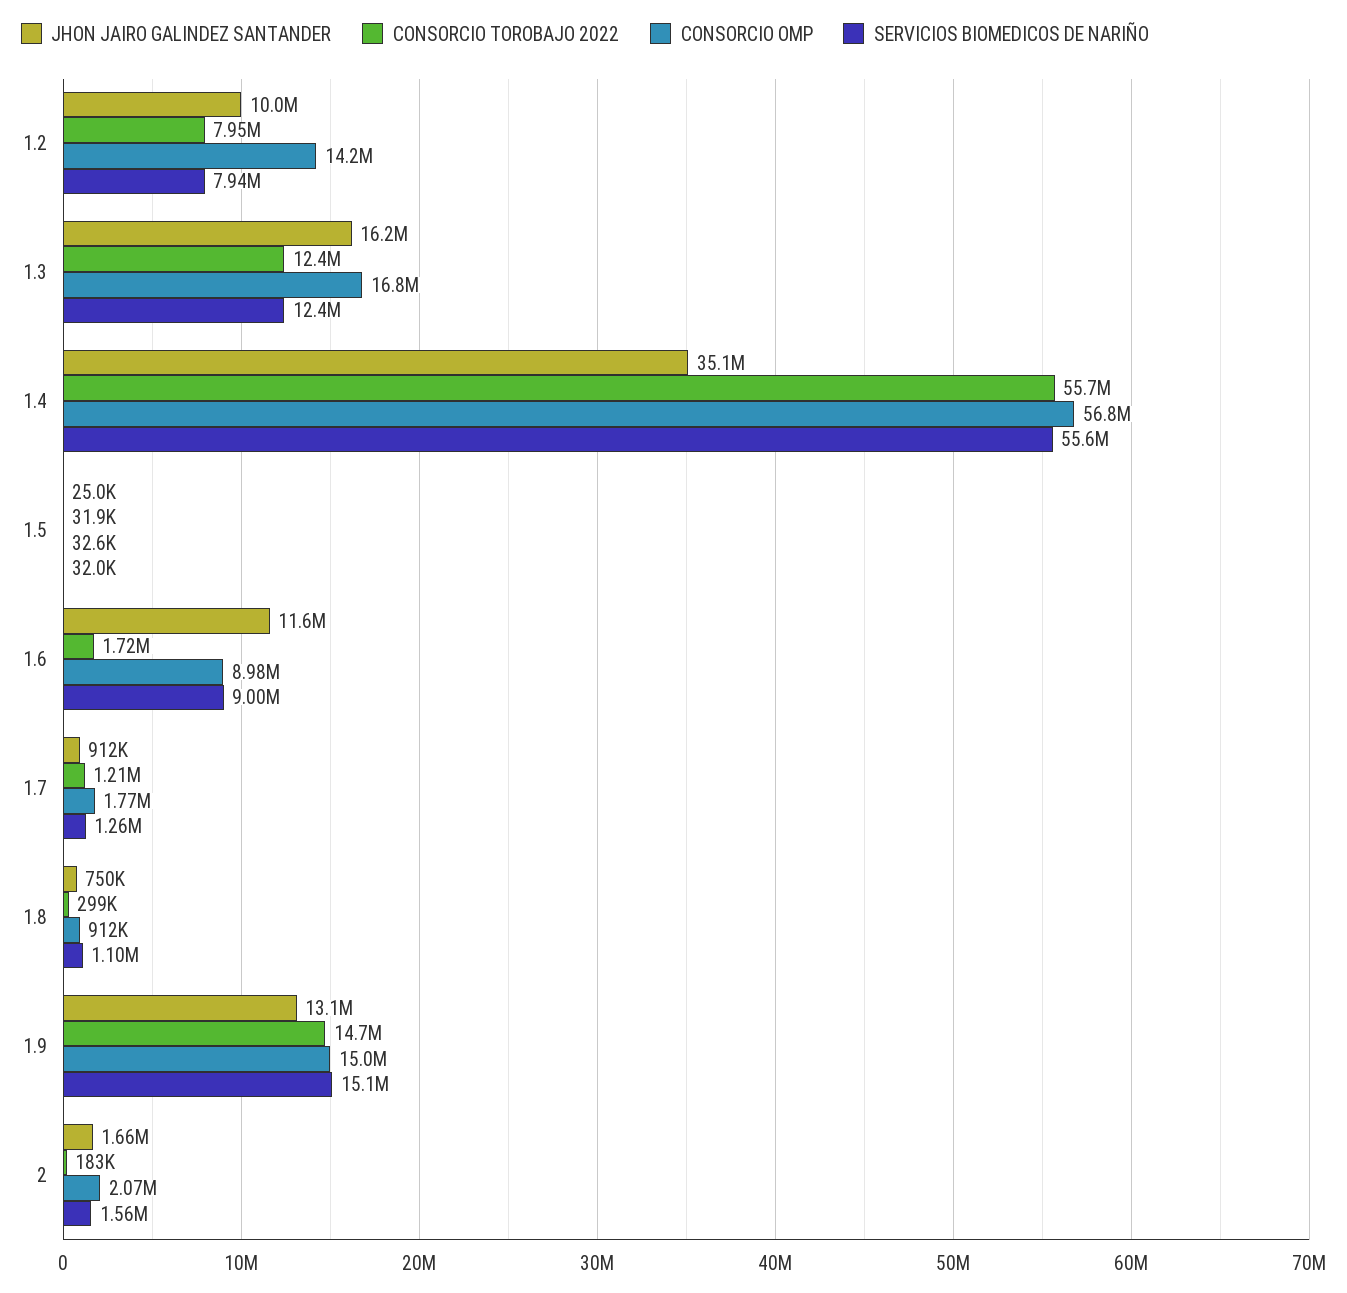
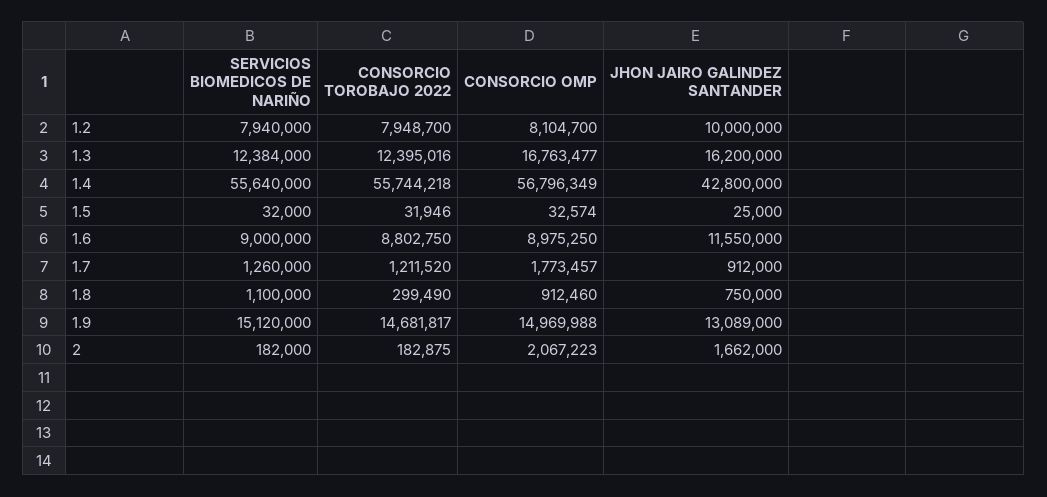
  {
    "JHON JAIRO GALINDEZ SANTANDER": {
      "1.2": 10000000,
      "1.3": 16200000,
-     "1.4": 35100000,
+     "1.4": 42800000,
      "1.5": 25000,
      "1.6": 11550000,
      "1.7": 912000,
      "1.8": 750000,
      "1.9": 13089000,
      "2": 1662000
    },
    "CONSORCIO TOROBAJO 2022": {
      "1.2": 7948700,
      "1.3": 12395016,
      "1.4": 55744218,
      "1.5": 31946,
-     "1.6": 1720000,
+     "1.6": 8802750,
      "1.7": 1211520,
      "1.8": 299490,
      "1.9": 14681817,
      "2": 182875
    },
    "CONSORCIO OMP": {
-     "1.2": 14200000,
+     "1.2": 8104700,
      "1.3": 16763477,
      "1.4": 56796349,
      "1.5": 32574,
      "1.6": 8975250,
      "1.7": 1773457,
      "1.8": 912460,
      "1.9": 14969988,
      "2": 2067223
    },
    "SERVICIOS BIOMEDICOS DE NARIÑO": {
      "1.2": 7940000,
      "1.3": 12384000,
      "1.4": 55640000,
      "1.5": 32000,
      "1.6": 9000000,
      "1.7": 1260000,
      "1.8": 1100000,
      "1.9": 15120000,
-     "2": 1560000
+     "2": 182000
    }
  }

